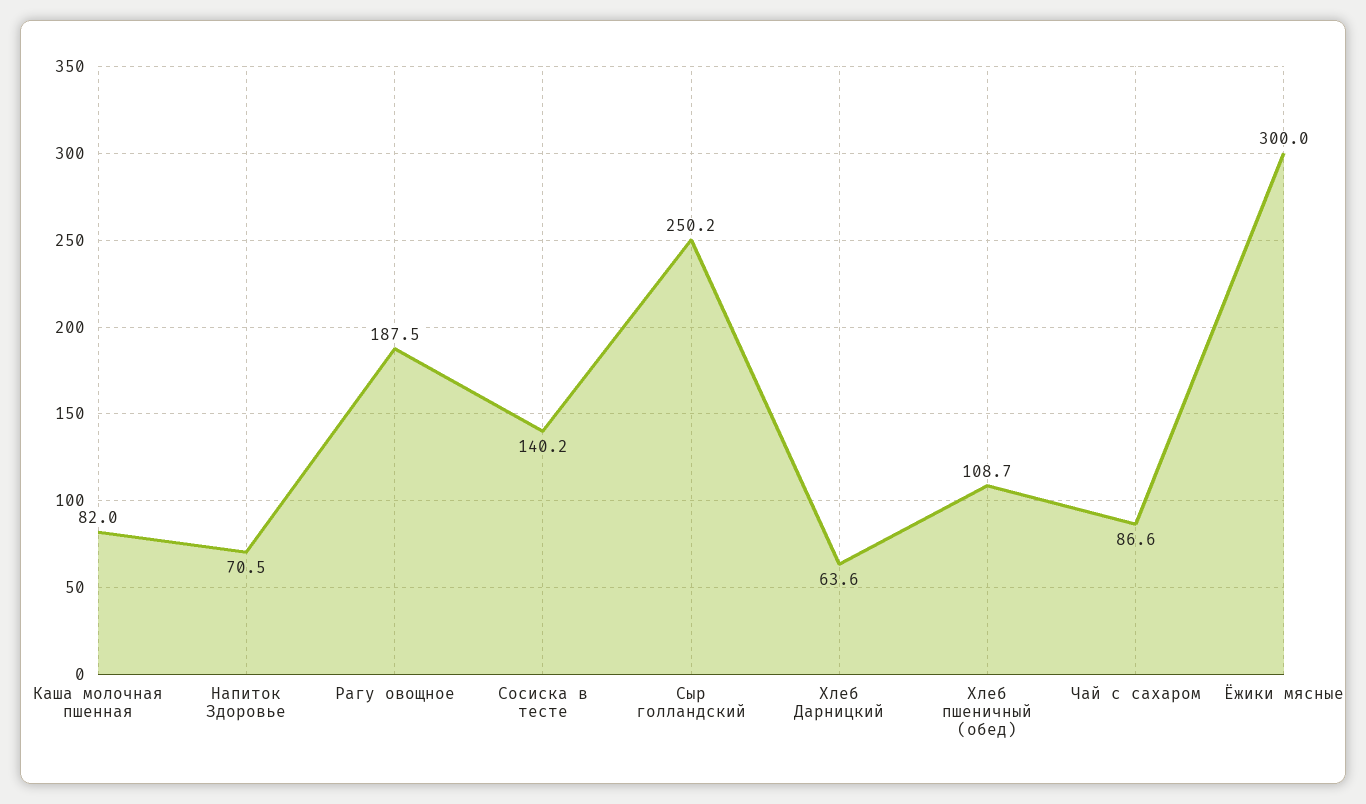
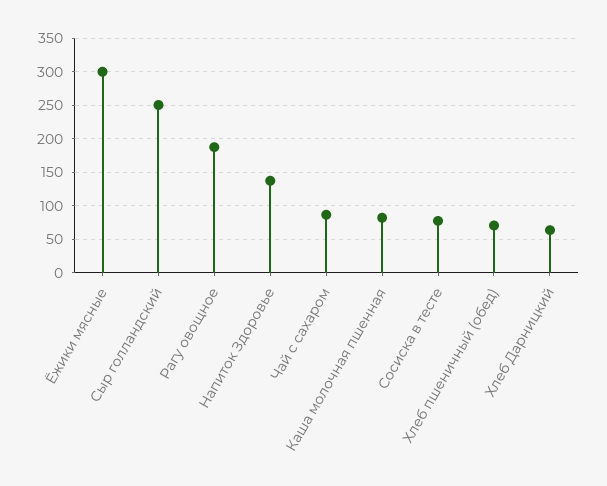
  {
    "Каша молочная пшенная": 82,
-   "Напиток Здоровье": 70.5,
+   "Напиток Здоровье": 140,
    "Рагу овощное": 187.5,
-   "Сосиска в тесте": 140.2,
+   "Сосиска в тесте": 80,
    "Сыр голландский": 250.2,
    "Хлеб Дарницкий": 63.6,
-   "Хлеб пшеничный (обед)": 108.7,
+   "Хлеб пшеничный (обед)": 70,
    "Чай с сахаром": 86.6,
    "Ёжики мясные": 300
  }

